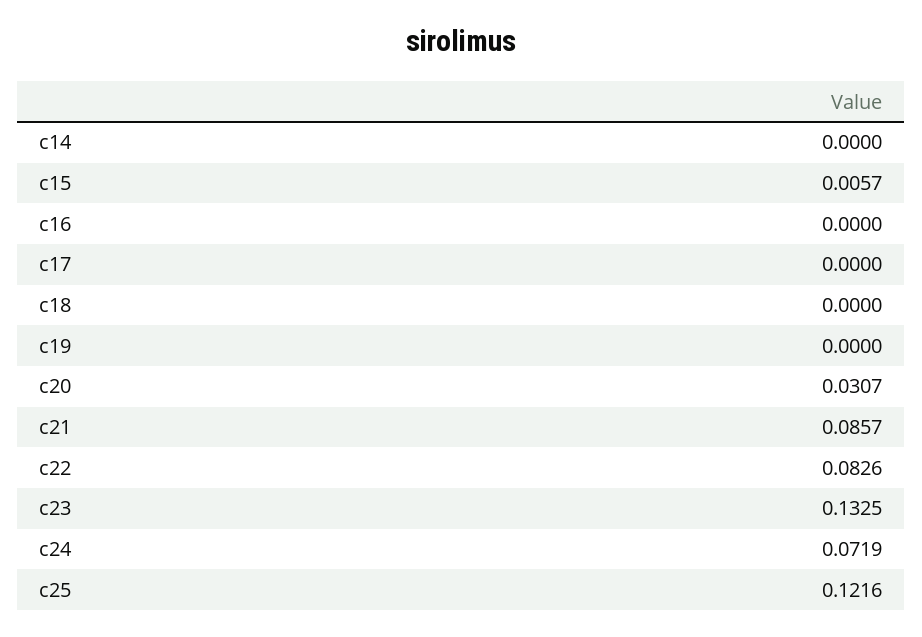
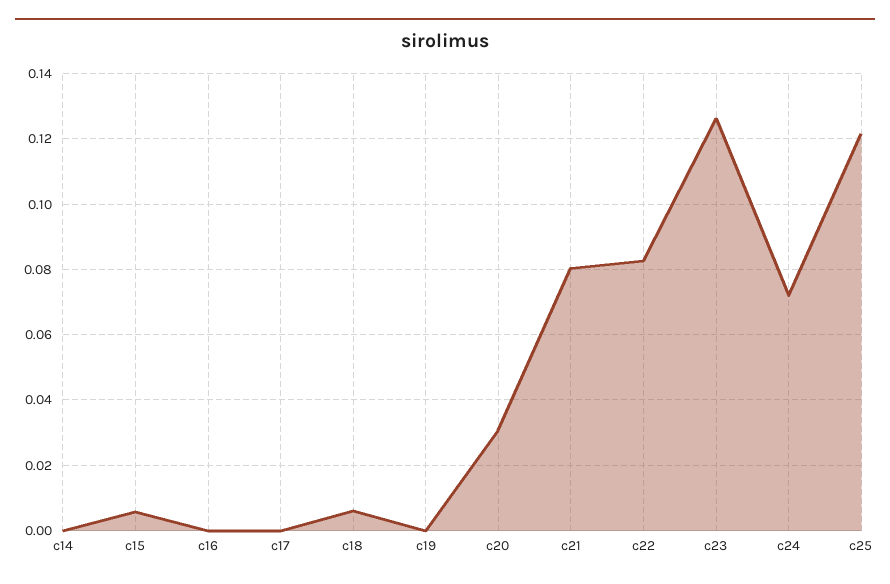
  {
    "c14": 0,
    "c15": 0.0057,
    "c16": 0,
    "c17": 0,
-   "c18": 0,
+   "c18": 0.006,
    "c19": 0,
    "c20": 0.0307,
-   "c21": 0.0857,
+   "c21": 0.08,
    "c22": 0.0826,
-   "c23": 0.1325,
+   "c23": 0.126,
    "c24": 0.0719,
    "c25": 0.1216
  }

